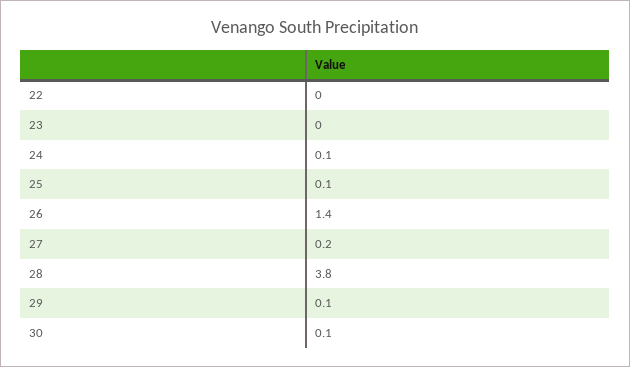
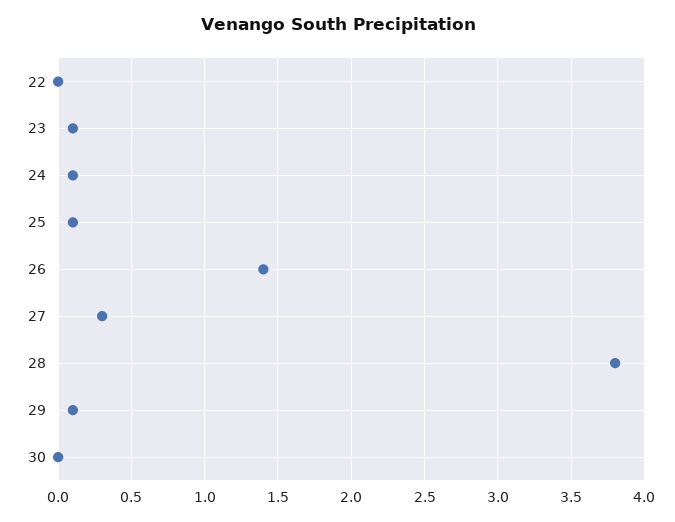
  {
    "22": 0,
-   "23": 0,
+   "23": 0.1,
    "24": 0.1,
    "25": 0.1,
    "26": 1.4,
-   "27": 0.2,
+   "27": 0.3,
    "28": 3.8,
    "29": 0.1,
-   "30": 0.1
+   "30": 0
  }

